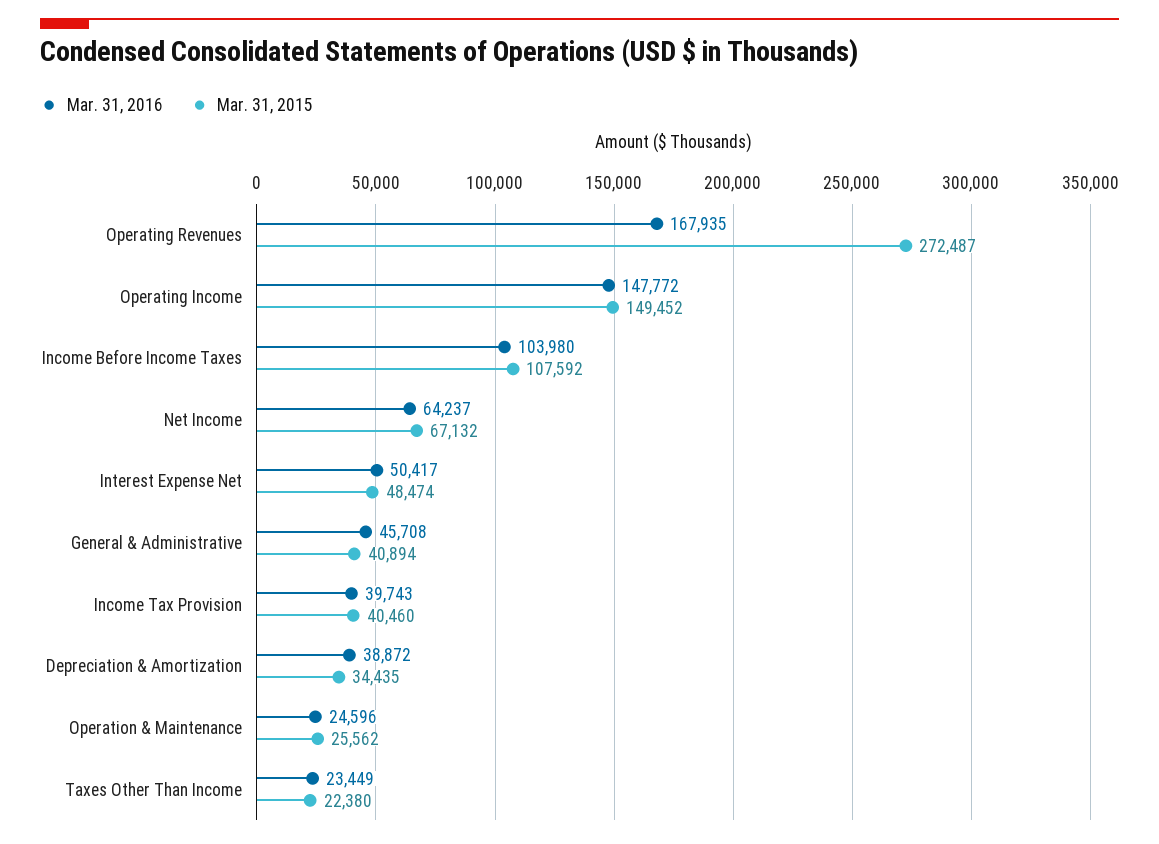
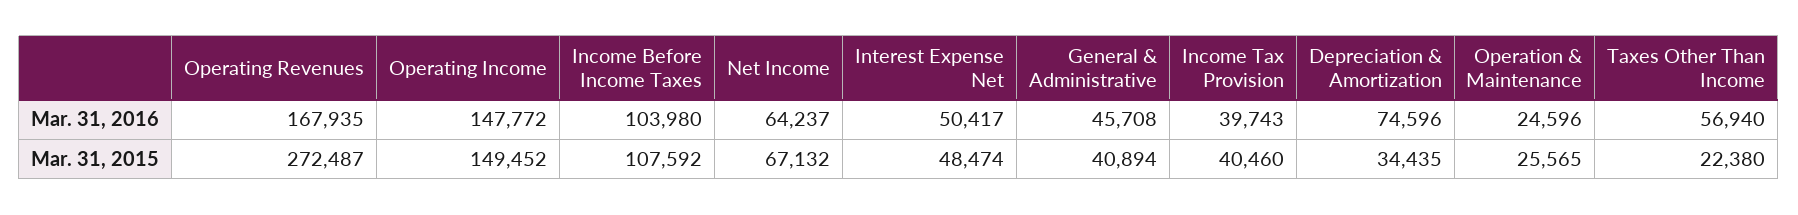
  {
    "Mar. 31, 2016": {
      "Operating Revenues": 167935,
      "Operating Income": 147772,
      "Income Before Income Taxes": 103980,
      "Net Income": 64237,
      "Interest Expense Net": 50417,
      "General & Administrative": 45708,
      "Income Tax Provision": 39743,
-     "Depreciation & Amortization": 38872,
+     "Depreciation & Amortization": 74596,
      "Operation & Maintenance": 24596,
-     "Taxes Other Than Income": 23449
+     "Taxes Other Than Income": 56940
    },
    "Mar. 31, 2015": {
      "Operating Revenues": 272487,
      "Operating Income": 149452,
      "Income Before Income Taxes": 107592,
      "Net Income": 67132,
      "Interest Expense Net": 48474,
      "General & Administrative": 40894,
      "Income Tax Provision": 40460,
      "Depreciation & Amortization": 34435,
-     "Operation & Maintenance": 25562,
+     "Operation & Maintenance": 25565,
      "Taxes Other Than Income": 22380
    }
  }

